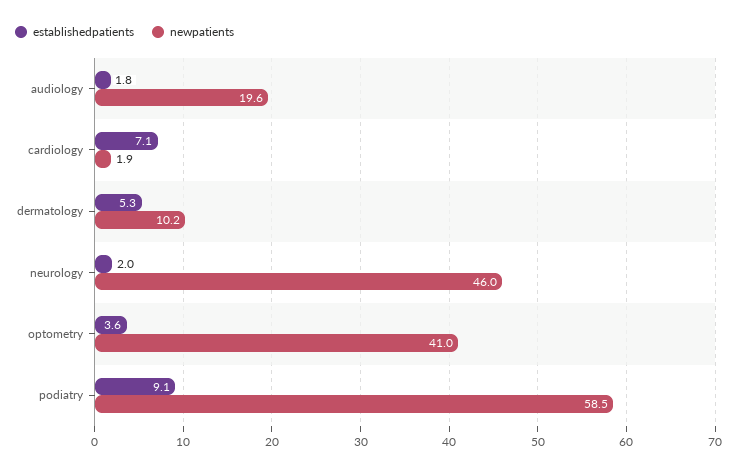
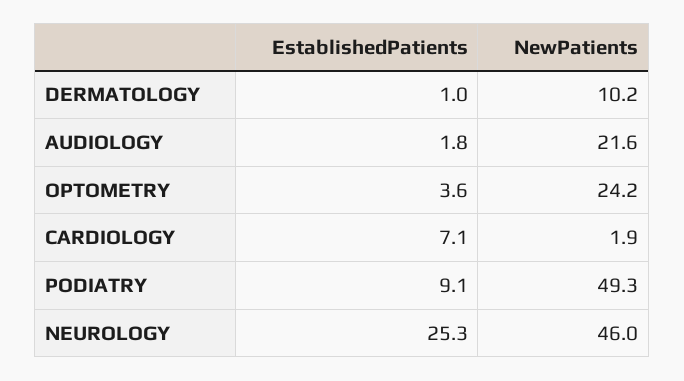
  {
    "establishedpatients": {
      "audiology": 1.8,
      "cardiology": 7.1,
-     "dermatology": 5.3,
+     "dermatology": 1,
-     "neurology": 2,
+     "neurology": 25.3,
      "optometry": 3.6,
      "podiatry": 9.1
    },
    "newpatients": {
-     "audiology": 19.6,
+     "audiology": 21.6,
      "cardiology": 1.9,
      "dermatology": 10.2,
      "neurology": 46,
-     "optometry": 41,
+     "optometry": 24.2,
-     "podiatry": 58.5
+     "podiatry": 49.3
    }
  }

